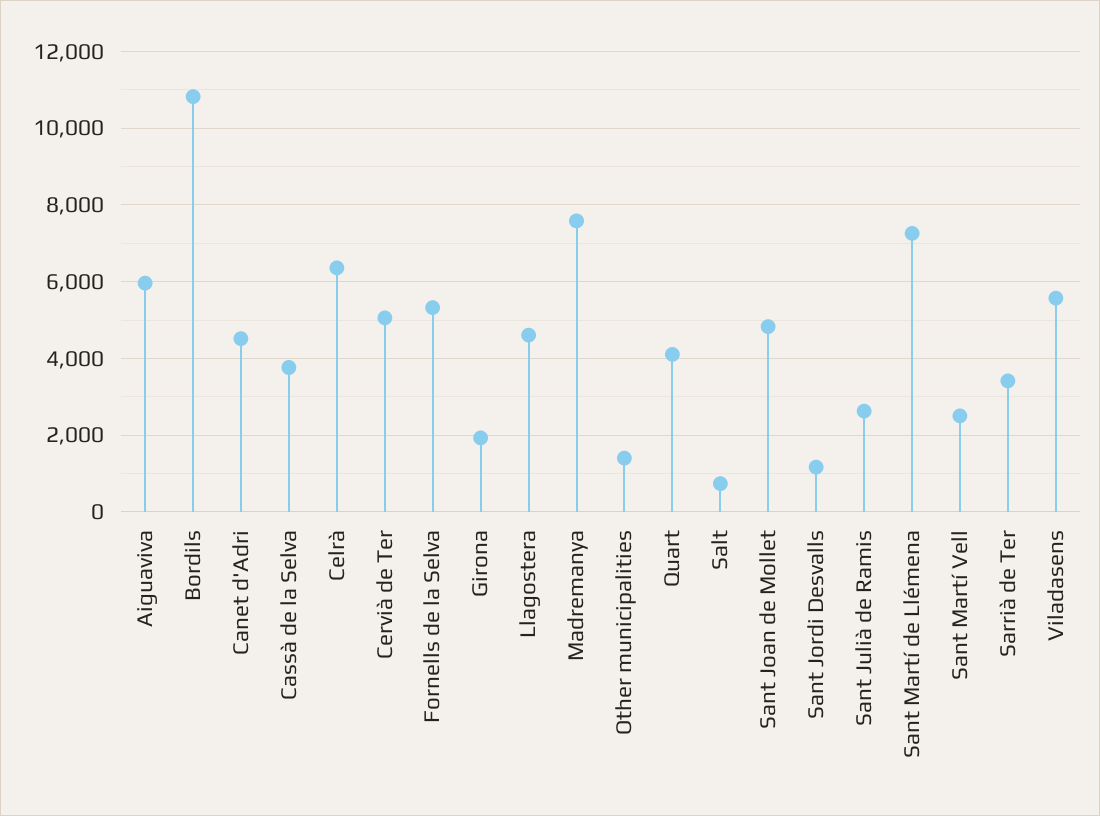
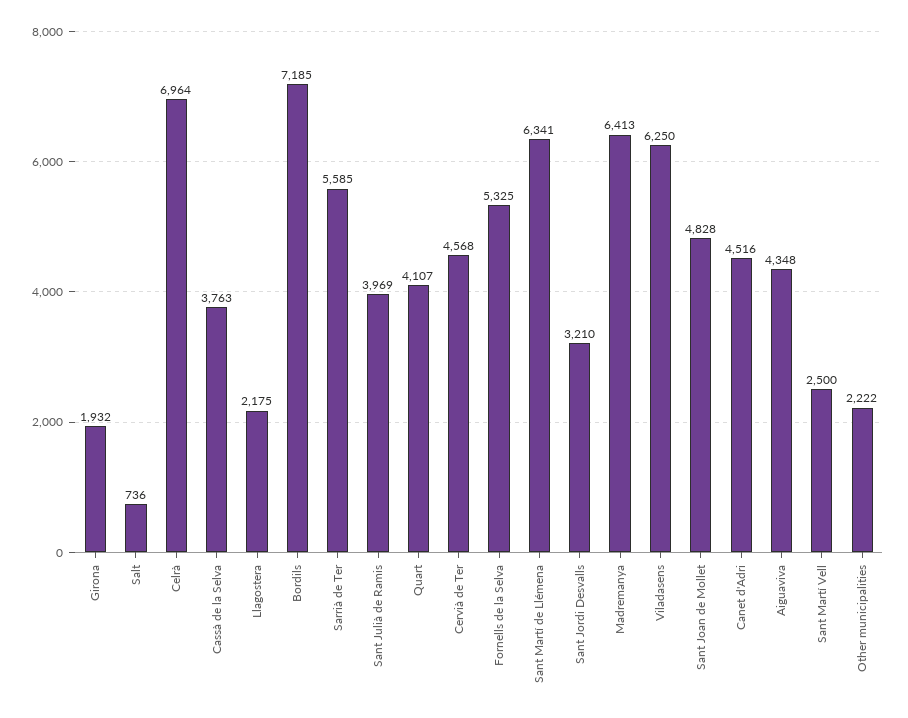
  {
-   "Aiguaviva": 6000,
+   "Aiguaviva": 4348,
-   "Bordils": 10800,
+   "Bordils": 7185,
    "Canet d'Adri": 4516,
    "Cassà de la Selva": 3763,
-   "Celrà": 6400,
+   "Celrà": 6964,
-   "Cervià de Ter": 5000,
+   "Cervià de Ter": 4568,
    "Fornells de la Selva": 5325,
    "Girona": 1932,
-   "Llagostera": 4600,
+   "Llagostera": 2175,
-   "Madremanya": 7600,
+   "Madremanya": 6413,
-   "Other municipalities": 1400,
+   "Other municipalities": 2222,
    "Quart": 4107,
    "Salt": 736,
    "Sant Joan de Mollet": 4828,
-   "Sant Jordi Desvalls": 1200,
+   "Sant Jordi Desvalls": 3210,
-   "Sant Julià de Ramis": 2600,
+   "Sant Julià de Ramis": 3969,
-   "Sant Martí de Llémena": 7200,
+   "Sant Martí de Llémena": 6341,
    "Sant Martí Vell": 2500,
-   "Sarrià de Ter": 3400,
+   "Sarrià de Ter": 5585,
-   "Viladasens": 5600
+   "Viladasens": 6250
  }

